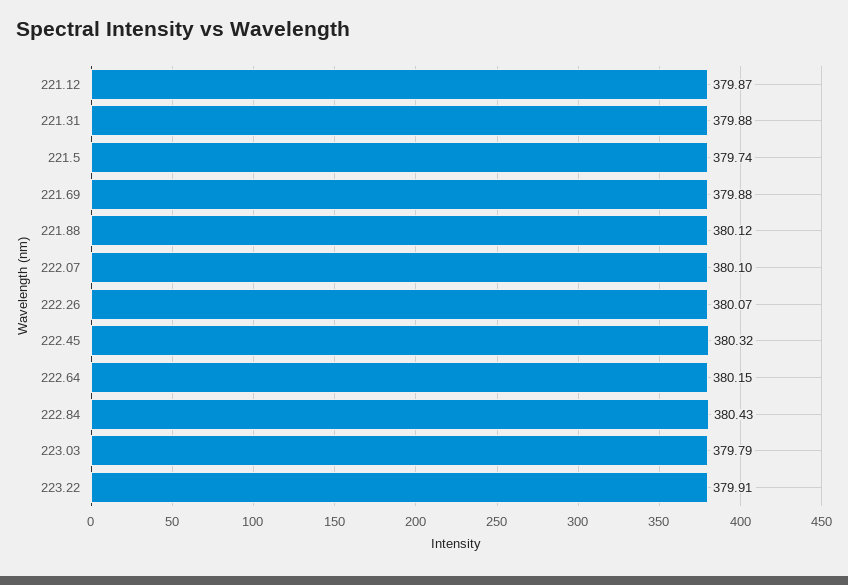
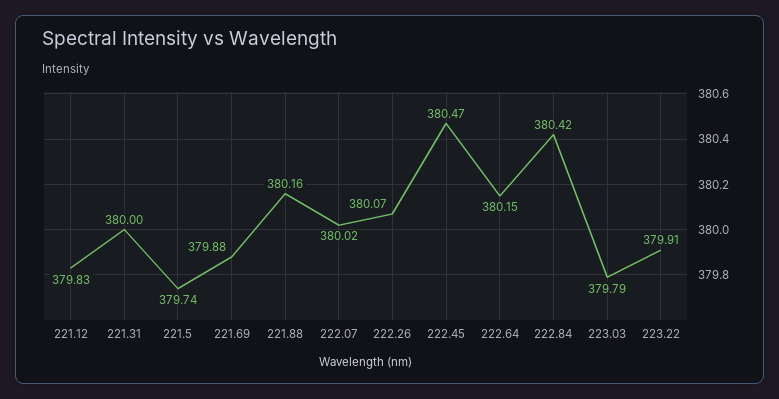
  {
-   "221.12": 379.87,
+   "221.12": 379.83,
-   "221.31": 379.88,
+   "221.31": 380,
    "221.5": 379.74,
    "221.69": 379.88,
-   "221.88": 380.12,
+   "221.88": 380.16,
-   "222.07": 380.1,
+   "222.07": 380.02,
    "222.26": 380.07,
-   "222.45": 380.32,
+   "222.45": 380.47,
    "222.64": 380.15,
-   "222.84": 380.43,
+   "222.84": 380.42,
    "223.03": 379.79,
    "223.22": 379.91
  }

